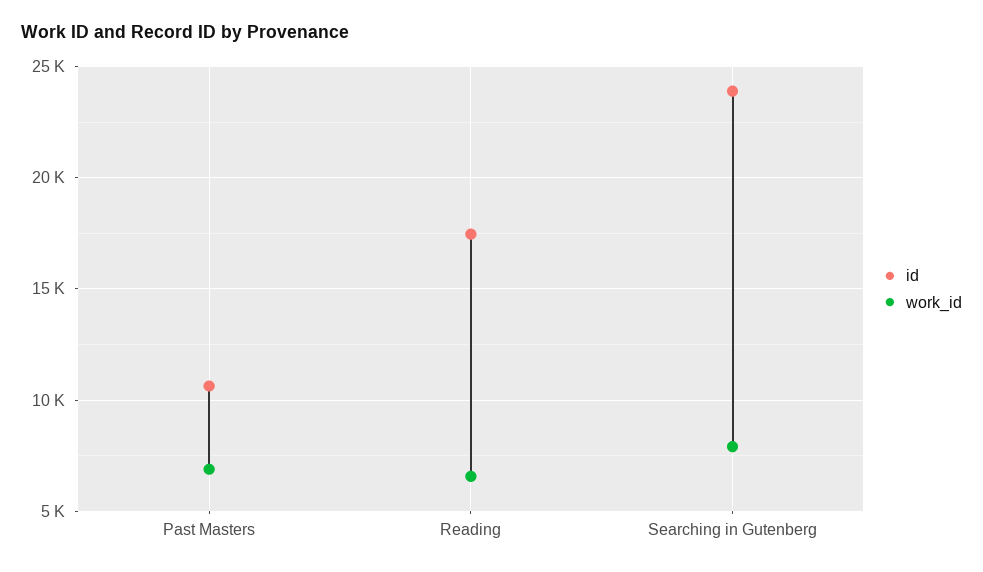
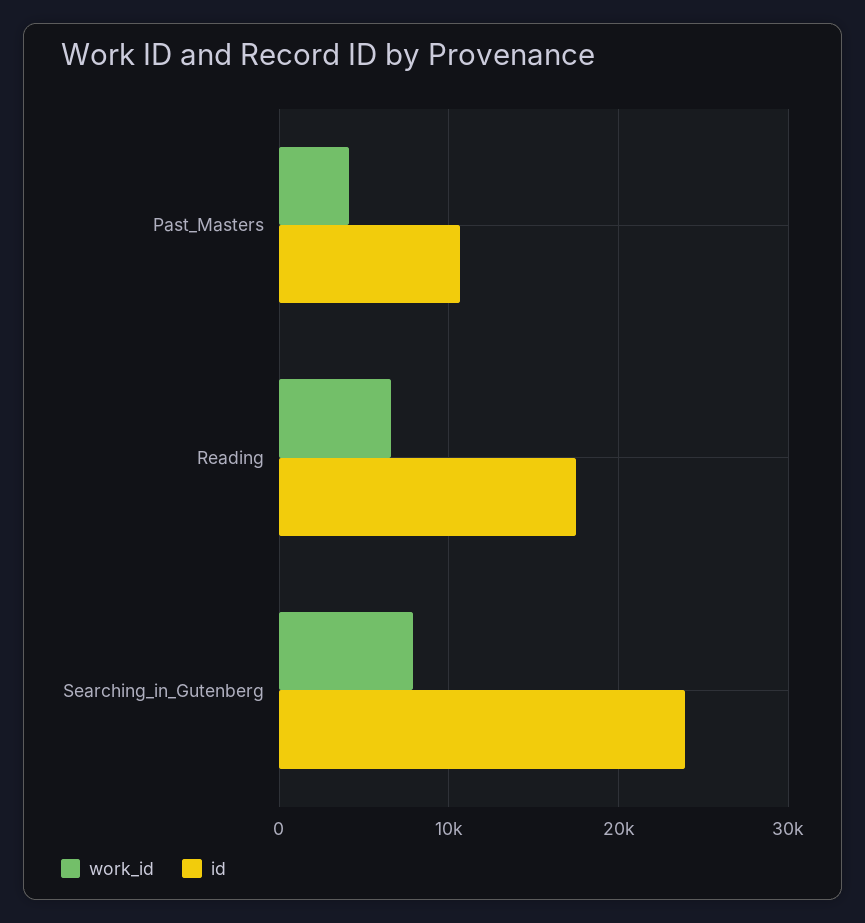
  {
    "id": {
      "Past Masters": 10500,
      "Reading": 17500,
      "Searching in Gutenberg": 24000
    },
    "work_id": {
-     "Past Masters": 7000,
+     "Past Masters": 4000,
      "Reading": 6500,
      "Searching in Gutenberg": 8000
    }
  }

